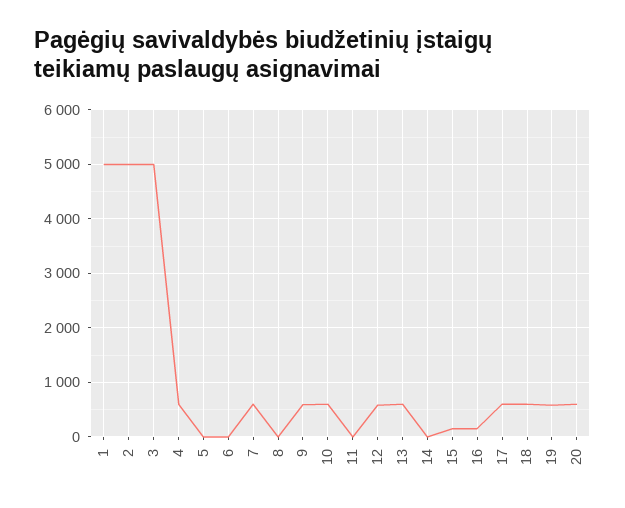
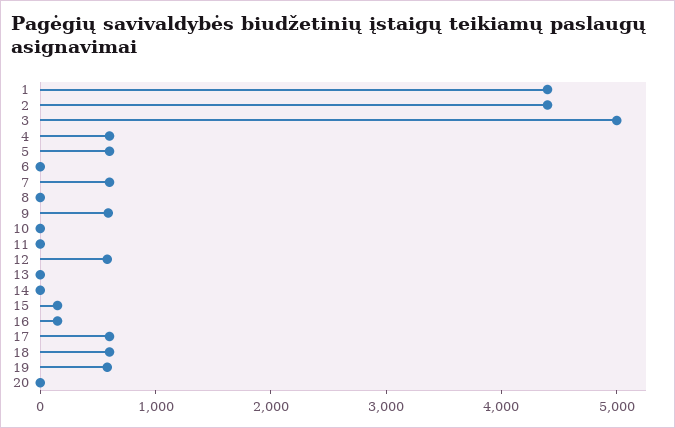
  {
-   "1": 5000,
+   "1": 4400,
-   "2": 5000,
+   "2": 4400,
    "3": 5000,
    "4": 600,
-   "5": 0,
+   "5": 600,
    "6": 0,
    "7": 600,
    "8": 0,
    "9": 600,
-   "10": 600,
+   "10": 0,
    "11": 0,
    "12": 600,
-   "13": 600,
+   "13": 0,
    "14": 0,
    "15": 200,
    "16": 200,
    "17": 600,
    "18": 600,
    "19": 600,
-   "20": 600
+   "20": 0
  }

